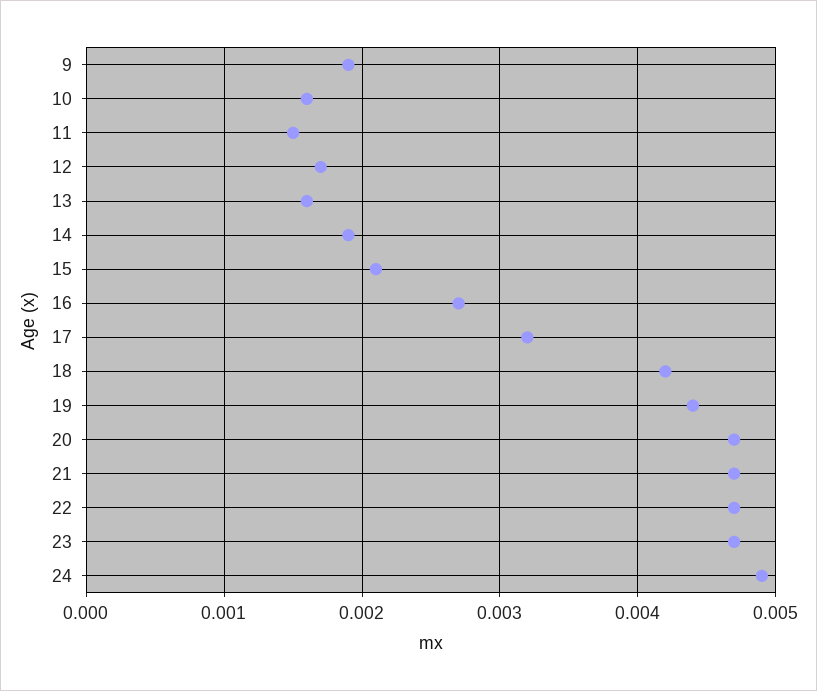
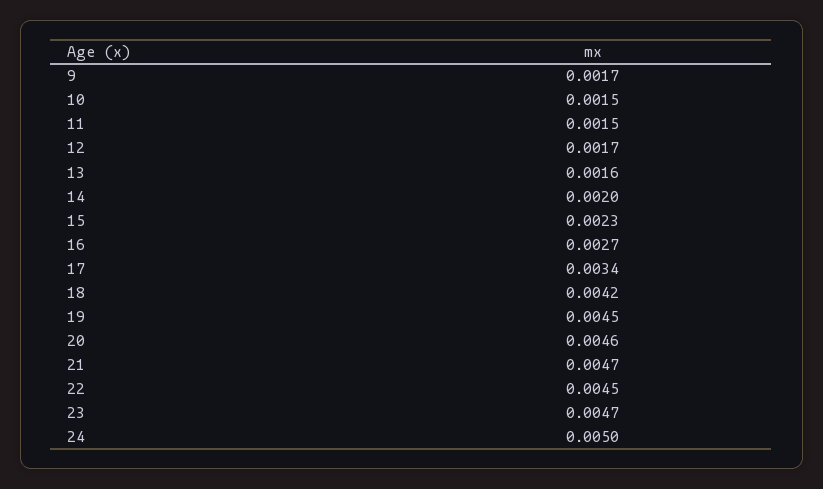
  {
-   "9": 0.0019,
+   "9": 0.0017,
-   "10": 0.0016,
+   "10": 0.0015,
    "11": 0.0015,
    "12": 0.0017,
    "13": 0.0016,
-   "14": 0.0019,
+   "14": 0.002,
-   "15": 0.0021,
+   "15": 0.0023,
    "16": 0.0027,
-   "17": 0.0032,
+   "17": 0.0034,
    "18": 0.0042,
-   "19": 0.0044,
+   "19": 0.0045,
-   "20": 0.0047,
+   "20": 0.0046,
    "21": 0.0047,
-   "22": 0.0047,
+   "22": 0.0045,
    "23": 0.0047,
-   "24": 0.0049
+   "24": 0.005
  }

